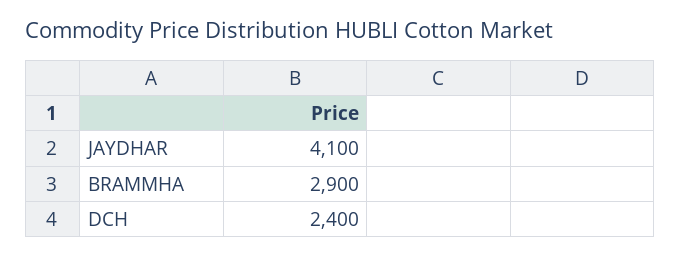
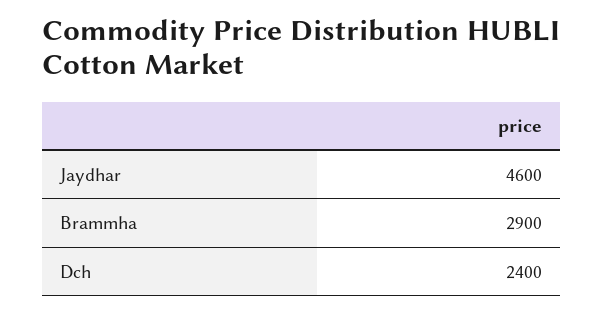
  {
-   "JAYDHAR": 4100,
+   "JAYDHAR": 4600,
    "BRAMMHA": 2900,
    "DCH": 2400
  }

